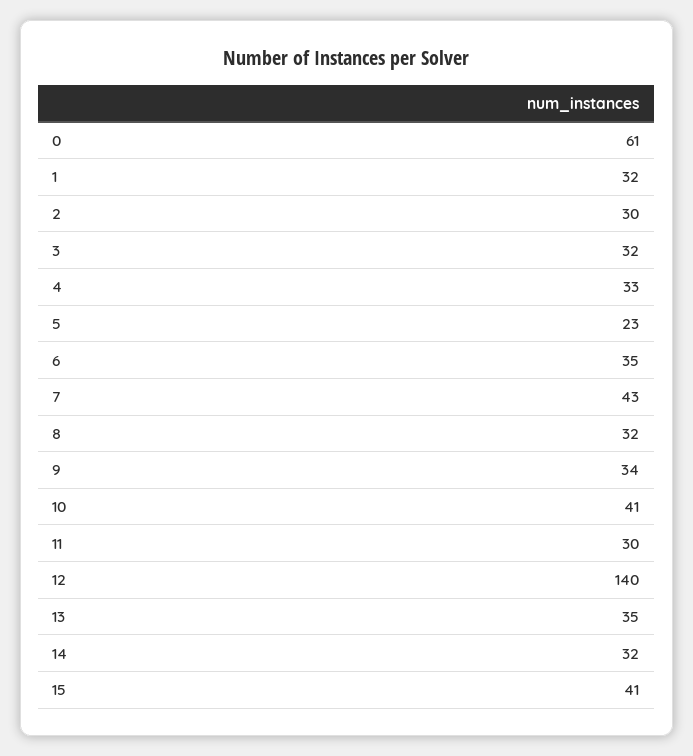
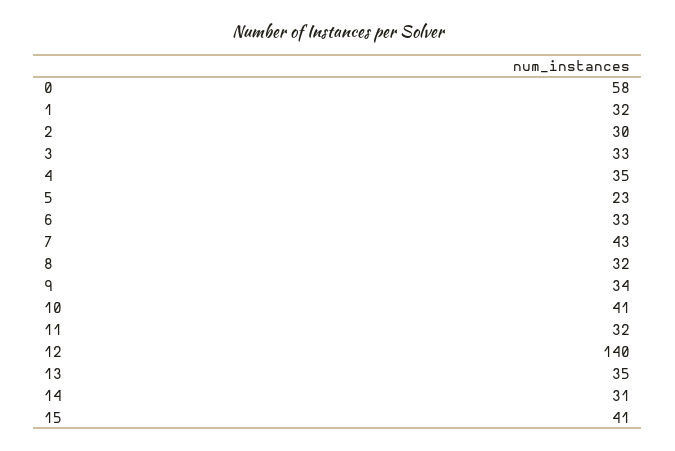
  {
-   "0": 61,
+   "0": 58,
    "1": 32,
    "2": 30,
-   "3": 32,
+   "3": 33,
-   "4": 33,
+   "4": 35,
    "5": 23,
-   "6": 35,
+   "6": 33,
    "7": 43,
    "8": 32,
    "9": 34,
    "10": 41,
-   "11": 30,
+   "11": 32,
    "12": 140,
    "13": 35,
-   "14": 32,
+   "14": 31,
    "15": 41
  }

